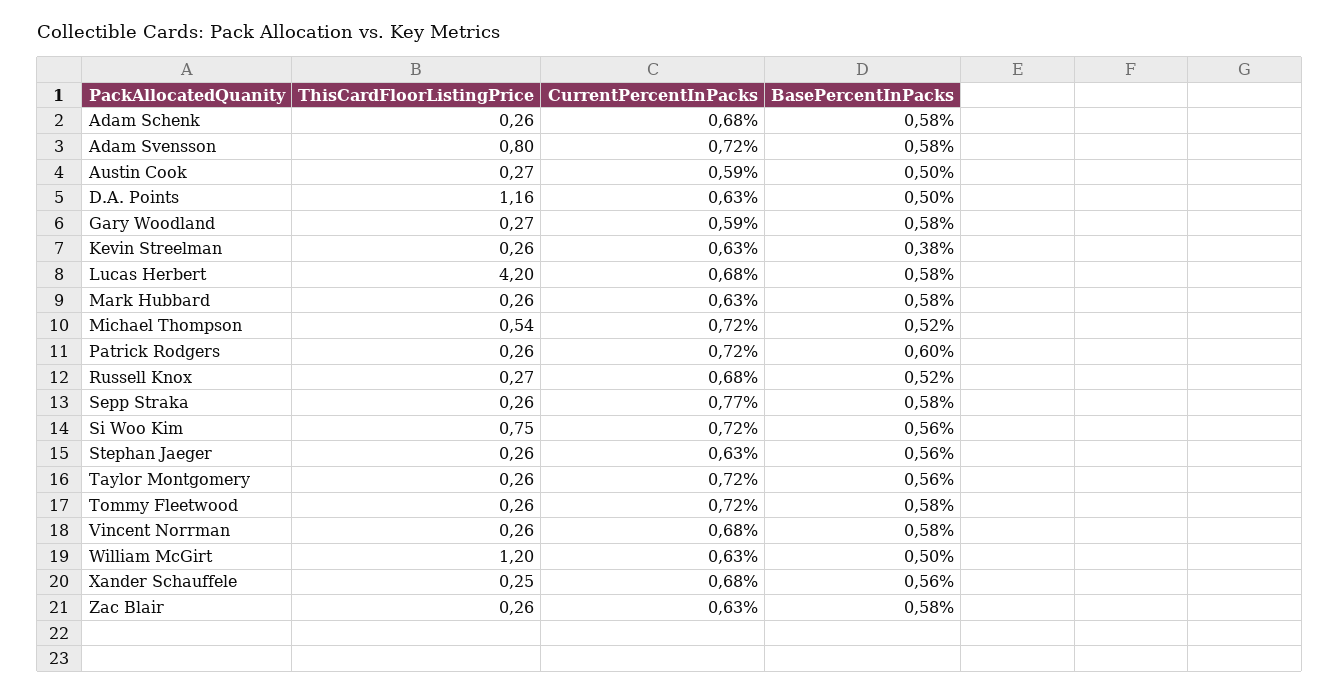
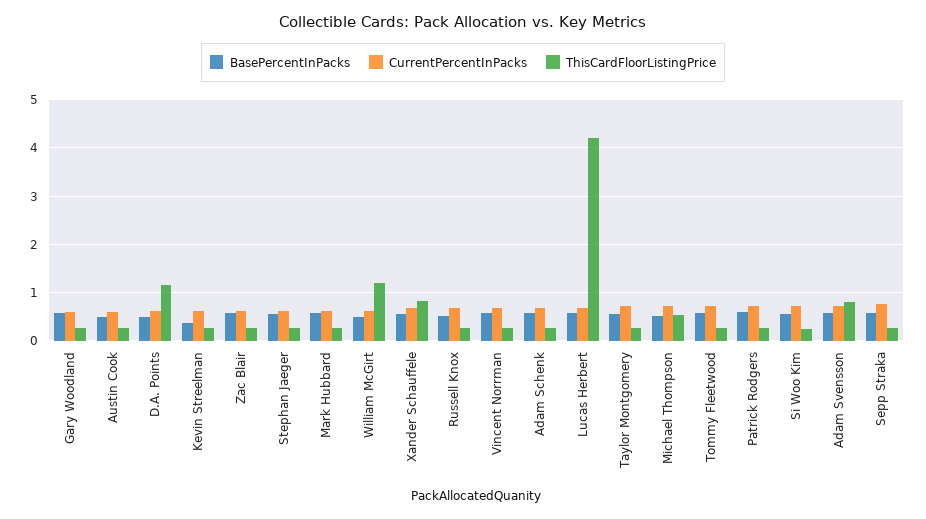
  {
    "ThisCardFloorListingPrice": {
      "Adam Schenk": 0.26,
      "Adam Svensson": 0.8,
      "Austin Cook": 0.27,
      "D.A. Points": 1.16,
      "Gary Woodland": 0.27,
      "Kevin Streelman": 0.26,
      "Lucas Herbert": 4.2,
      "Mark Hubbard": 0.26,
      "Michael Thompson": 0.54,
      "Patrick Rodgers": 0.26,
      "Russell Knox": 0.27,
      "Sepp Straka": 0.26,
-     "Si Woo Kim": 0.75,
+     "Si Woo Kim": 0.2,
      "Stephan Jaeger": 0.26,
      "Taylor Montgomery": 0.26,
      "Tommy Fleetwood": 0.26,
      "Vincent Norrman": 0.26,
      "William McGirt": 1.2,
-     "Xander Schauffele": 0.25,
+     "Xander Schauffele": 0.8,
      "Zac Blair": 0.26
    },
    "CurrentPercentInPacks": {
      "Adam Schenk": 0.68,
      "Adam Svensson": 0.72,
      "Austin Cook": 0.59,
      "D.A. Points": 0.63,
      "Gary Woodland": 0.59,
      "Kevin Streelman": 0.63,
      "Lucas Herbert": 0.68,
      "Mark Hubbard": 0.63,
      "Michael Thompson": 0.72,
      "Patrick Rodgers": 0.72,
      "Russell Knox": 0.68,
      "Sepp Straka": 0.77,
      "Si Woo Kim": 0.72,
      "Stephan Jaeger": 0.63,
      "Taylor Montgomery": 0.72,
      "Tommy Fleetwood": 0.72,
      "Vincent Norrman": 0.68,
      "William McGirt": 0.63,
      "Xander Schauffele": 0.68,
      "Zac Blair": 0.63
    },
    "BasePercentInPacks": {
      "Adam Schenk": 0.58,
      "Adam Svensson": 0.58,
      "Austin Cook": 0.5,
      "D.A. Points": 0.5,
      "Gary Woodland": 0.58,
      "Kevin Streelman": 0.38,
      "Lucas Herbert": 0.58,
      "Mark Hubbard": 0.58,
      "Michael Thompson": 0.52,
      "Patrick Rodgers": 0.6,
      "Russell Knox": 0.52,
      "Sepp Straka": 0.58,
      "Si Woo Kim": 0.56,
      "Stephan Jaeger": 0.56,
      "Taylor Montgomery": 0.56,
      "Tommy Fleetwood": 0.58,
      "Vincent Norrman": 0.58,
      "William McGirt": 0.5,
      "Xander Schauffele": 0.56,
      "Zac Blair": 0.58
    }
  }

